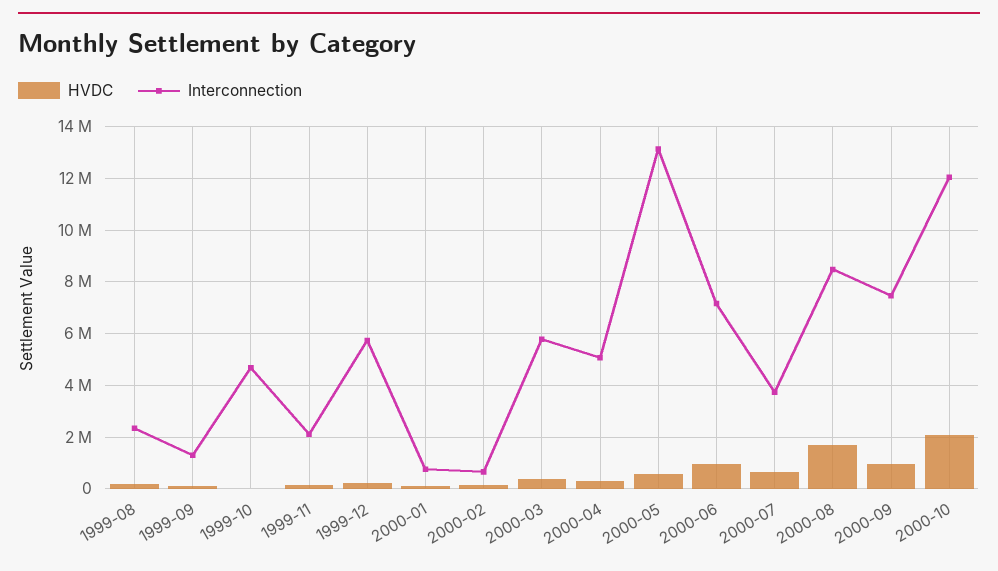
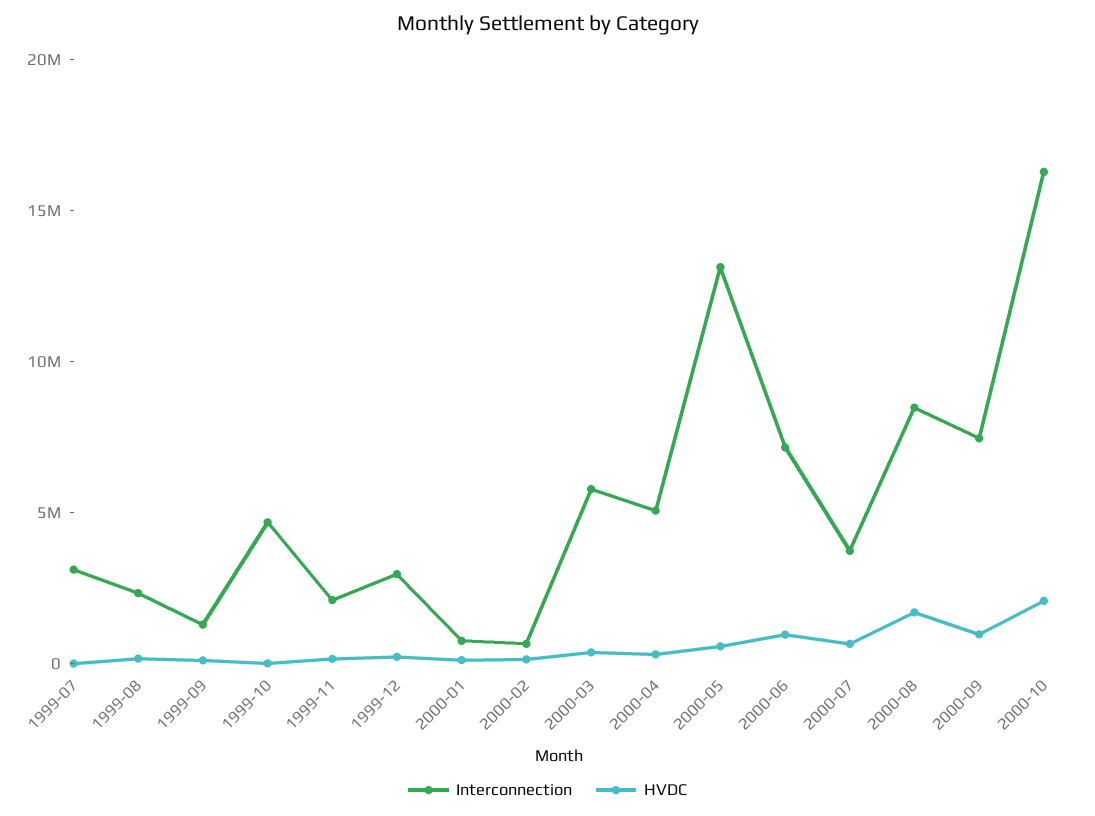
  {
    "HVDC": {
      "1999-08": 250000,
      "1999-09": 0,
      "1999-10": 0,
      "1999-11": 250000,
      "1999-12": 250000,
      "2000-01": 0,
      "2000-02": 250000,
      "2000-03": 500000,
      "2000-04": 250000,
      "2000-05": 500000,
      "2000-06": 1000000,
      "2000-07": 750000,
      "2000-08": 1750000,
      "2000-09": 1000000,
-     "2000-10": 2000000
+     "2000-10": 2000000,
+     "1999-07": 0
    },
    "Interconnection": {
      "1999-08": 2250000,
      "1999-09": 1250000,
      "1999-10": 4750000,
      "1999-11": 2000000,
-     "1999-12": 5750000,
+     "1999-12": 3000000,
      "2000-01": 750000,
      "2000-02": 750000,
      "2000-03": 5750000,
      "2000-04": 5000000,
      "2000-05": 13250000,
      "2000-06": 7250000,
      "2000-07": 3750000,
      "2000-08": 8500000,
      "2000-09": 7500000,
-     "2000-10": 12000000
+     "2000-10": 16000000,
+     "1999-07": 3000000
    }
  }

